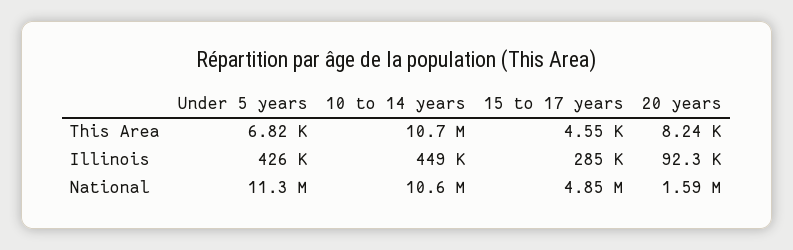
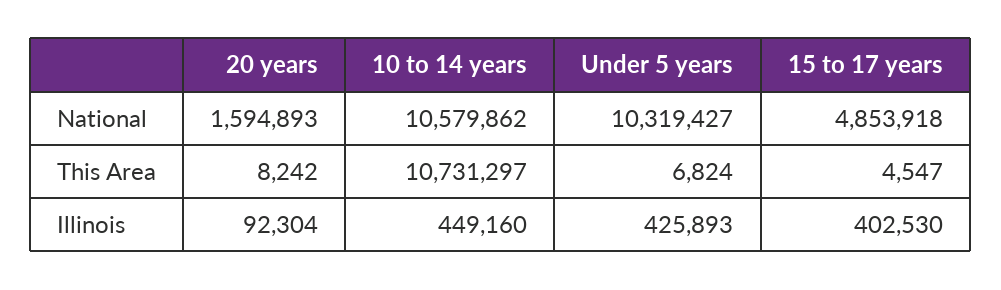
  {
    "Under 5 years": {
      "This Area": 6824,
      "Illinois": 425893,
-     "National": 11300000
+     "National": 10319427
    },
    "10 to 14 years": {
      "This Area": 10731297,
      "Illinois": 449160,
      "National": 10579862
    },
    "15 to 17 years": {
      "This Area": 4547,
-     "Illinois": 285000,
+     "Illinois": 402530,
      "National": 4853918
    },
    "20 years": {
      "This Area": 8242,
      "Illinois": 92304,
      "National": 1594893
    }
  }

